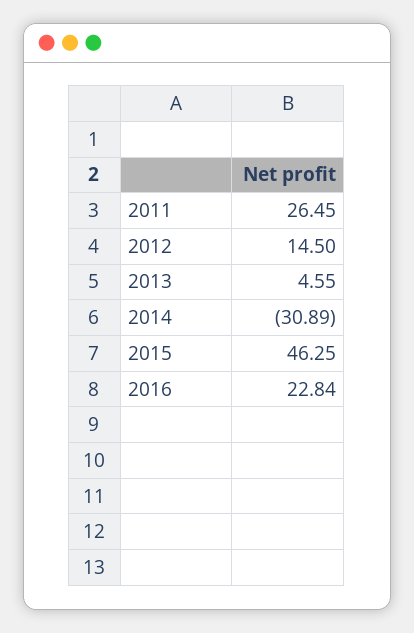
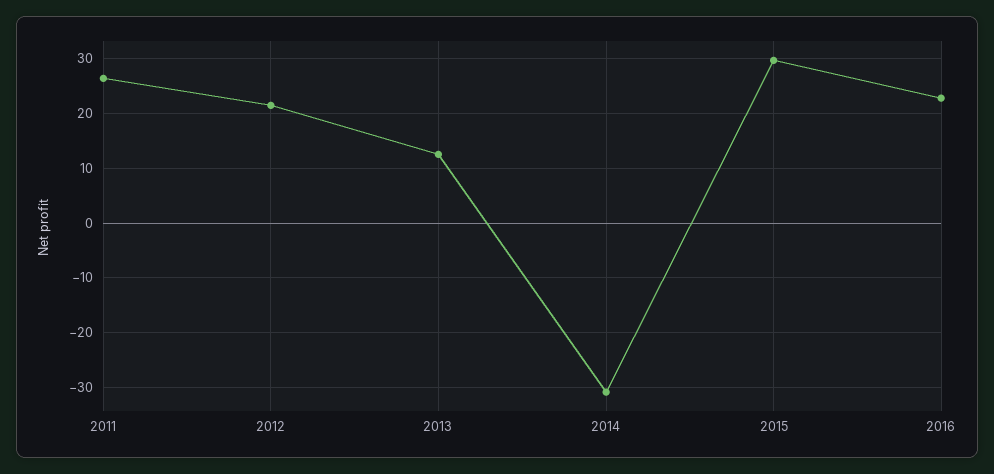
  {
    "2011": 26.45,
-   "2012": 14.5,
+   "2012": 22,
-   "2013": 4.55,
+   "2013": 12,
    "2014": -30.89,
-   "2015": 46.25,
+   "2015": 30,
    "2016": 22.84
  }

